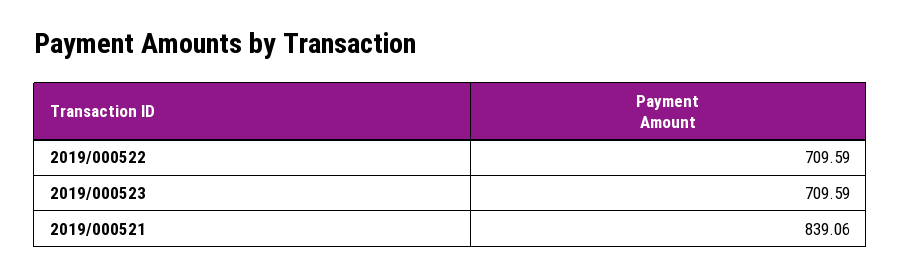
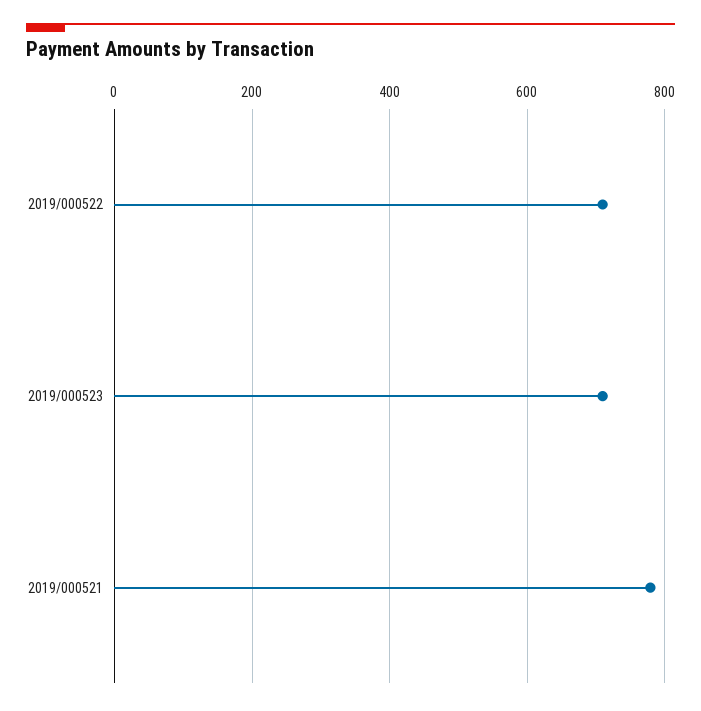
  {
    "2019/000522": 709.59,
    "2019/000523": 709.59,
-   "2019/000521": 839.06
+   "2019/000521": 780
  }

